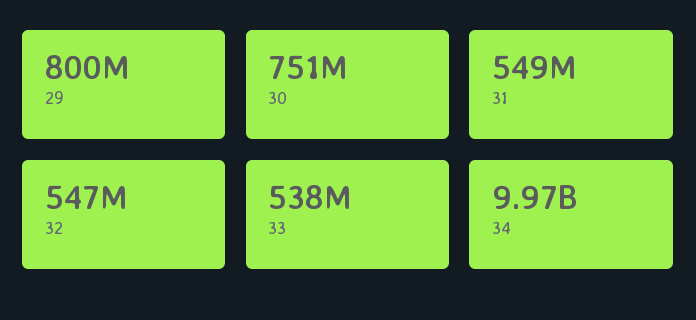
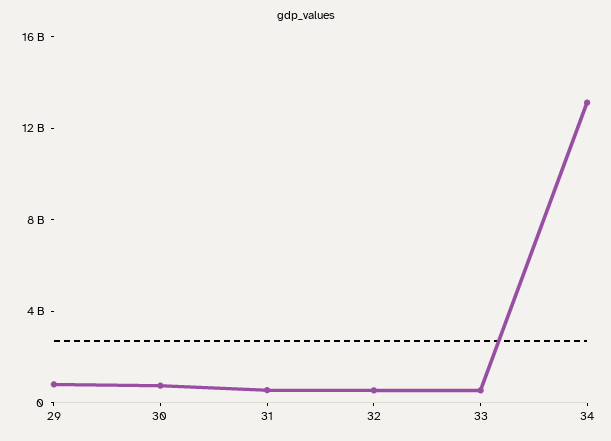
  {
    "29": 800000000,
    "30": 751000000,
    "31": 549000000,
    "32": 547000000,
    "33": 538000000,
-   "34": 9970000000
+   "34": 13000000000
  }

